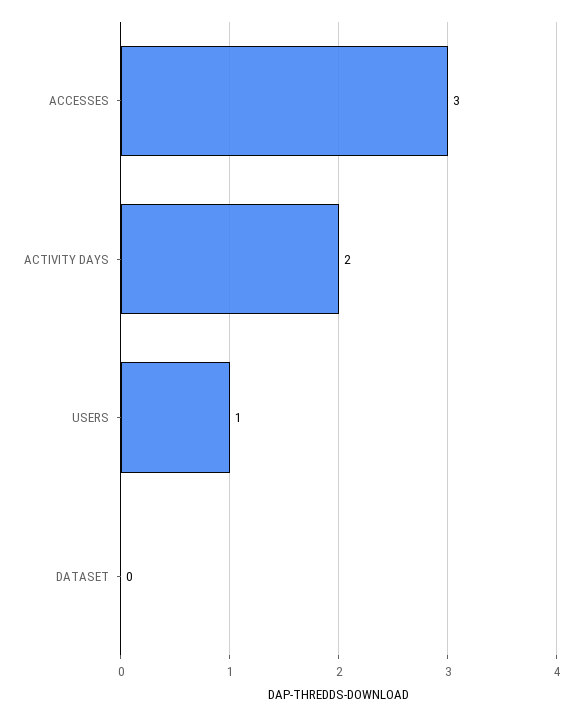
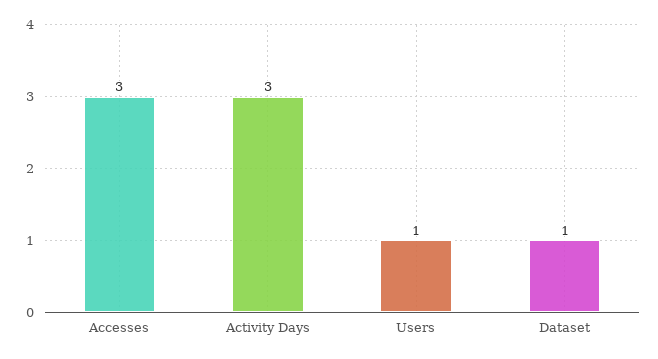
  {
    "ACCESSES": 3,
-   "ACTIVITY DAYS": 2,
+   "ACTIVITY DAYS": 3,
    "USERS": 1,
-   "DATASET": 0
+   "DATASET": 1
  }

